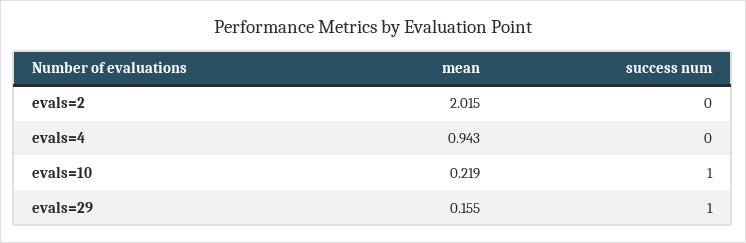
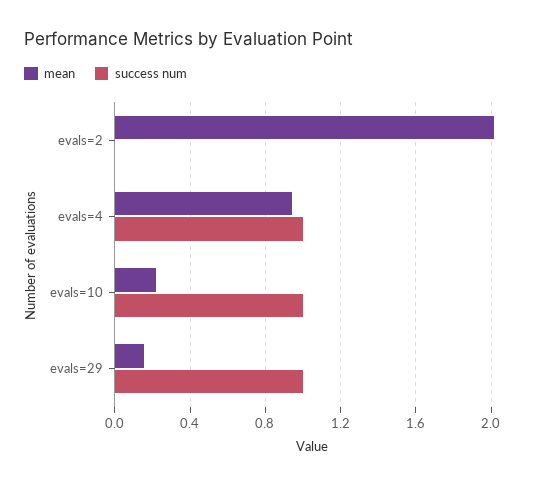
  {
    "mean": {
      "evals=2": 2.015,
      "evals=4": 0.943,
      "evals=10": 0.219,
      "evals=29": 0.155
    },
    "success num": {
      "evals=2": 0,
-     "evals=4": 0,
+     "evals=4": 1,
      "evals=10": 1,
      "evals=29": 1
    }
  }

